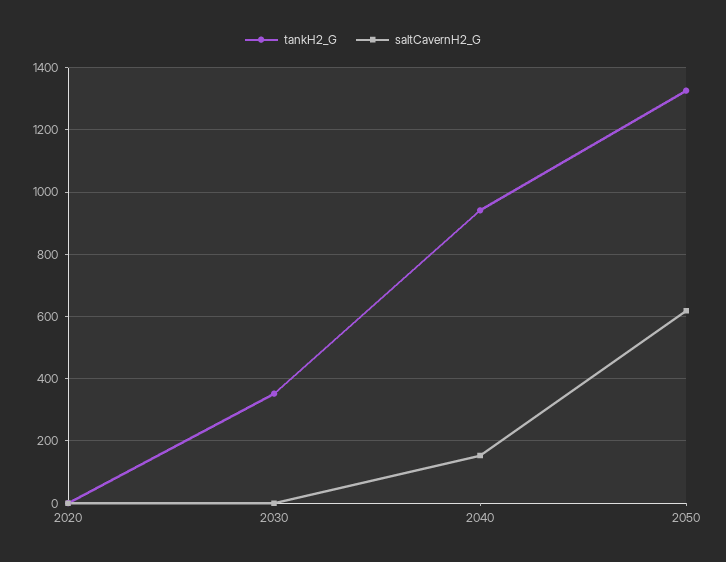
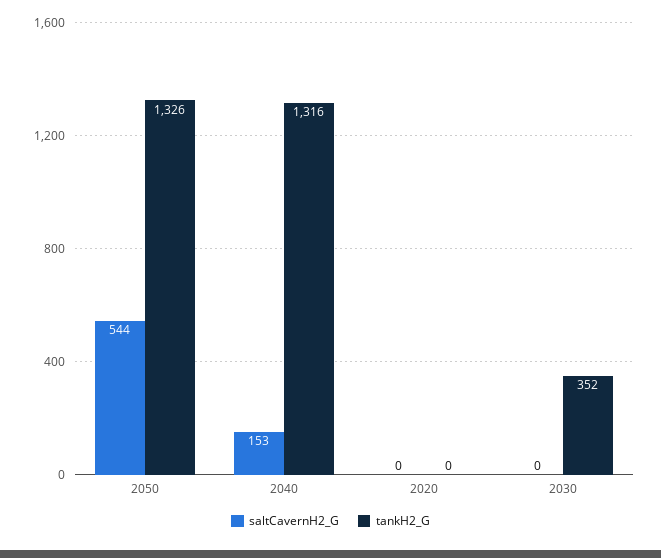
  {
    "tankH2_G": {
      "2020": 0,
      "2030": 352,
-     "2040": 940,
+     "2040": 1316,
      "2050": 1326
    },
    "saltCavernH2_G": {
      "2020": 0,
      "2030": 0,
      "2040": 153,
-     "2050": 620
+     "2050": 544
    }
  }

